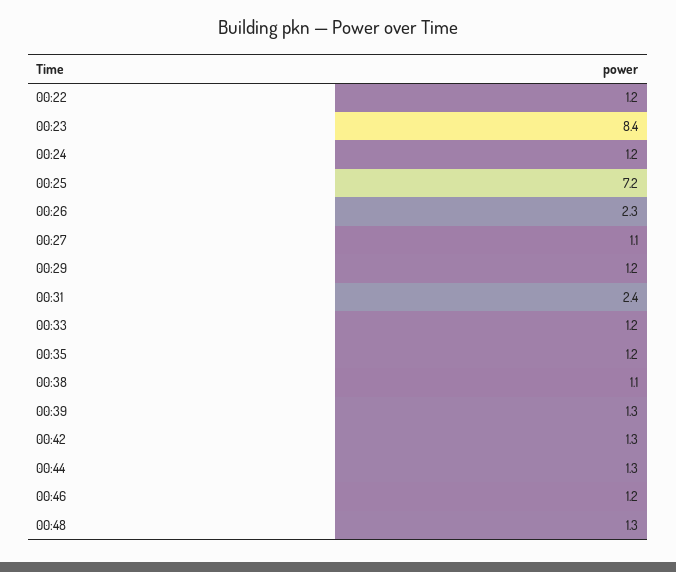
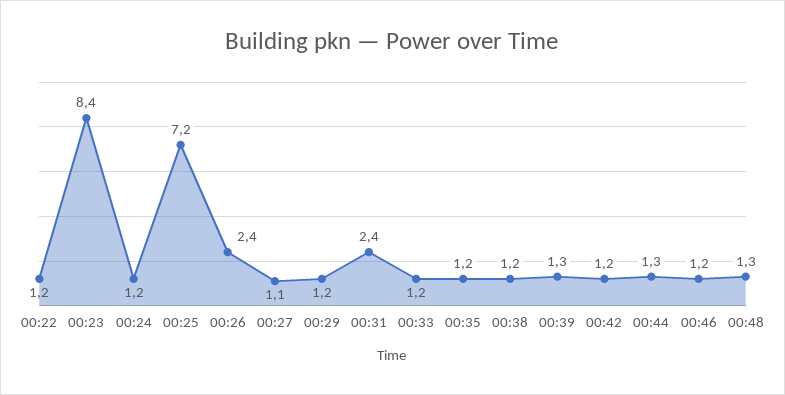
  {
    "00:22": 1.2,
    "00:23": 8.4,
    "00:24": 1.2,
    "00:25": 7.2,
-   "00:26": 2.3,
+   "00:26": 2.4,
    "00:27": 1.1,
    "00:29": 1.2,
    "00:31": 2.4,
    "00:33": 1.2,
    "00:35": 1.2,
-   "00:38": 1.1,
+   "00:38": 1.2,
    "00:39": 1.3,
-   "00:42": 1.3,
+   "00:42": 1.2,
    "00:44": 1.3,
    "00:46": 1.2,
    "00:48": 1.3
  }

